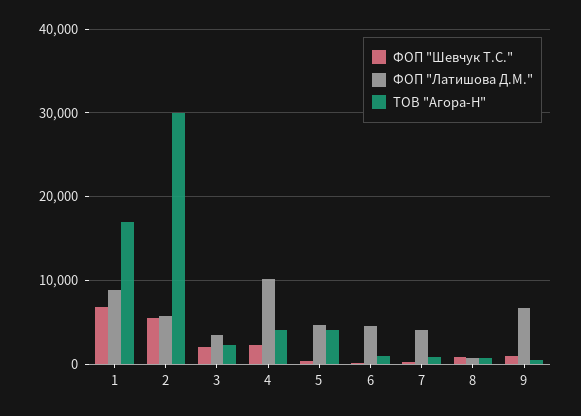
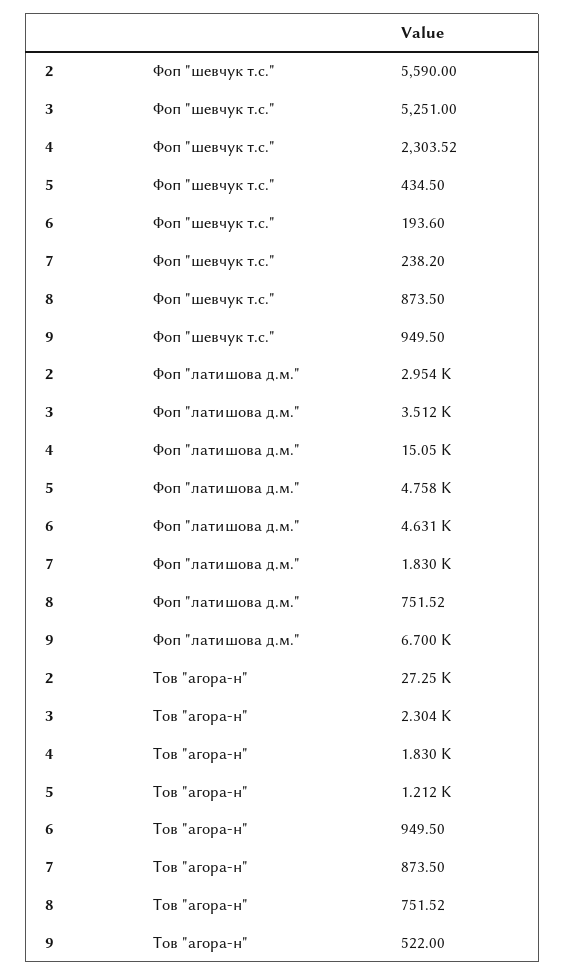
  {
    "ФОП \"Шевчук Т.С.\"": {
-     "1": 7000,
      "2": 5590,
-     "3": 2000,
+     "3": 5251,
      "4": 2303.52,
      "5": 434.5,
      "6": 193.6,
      "7": 238.2,
      "8": 873.5,
      "9": 949.5
    },
    "ФОП \"Латишова Д.М.\"": {
-     "1": 9000,
-     "2": 6000,
+     "2": 2954,
      "3": 3512,
-     "4": 10000,
+     "4": 15050,
      "5": 4758,
      "6": 4631,
-     "7": 4000,
+     "7": 1830,
      "8": 751.52,
      "9": 6700
    },
    "ТОВ \"Агора-Н\"": {
-     "1": 17000,
-     "2": 30000,
+     "2": 27250,
      "3": 2304,
-     "4": 4000,
+     "4": 1830,
-     "5": 4000,
+     "5": 1212,
      "6": 949.5,
      "7": 873.5,
      "8": 751.52,
      "9": 522
    }
  }

